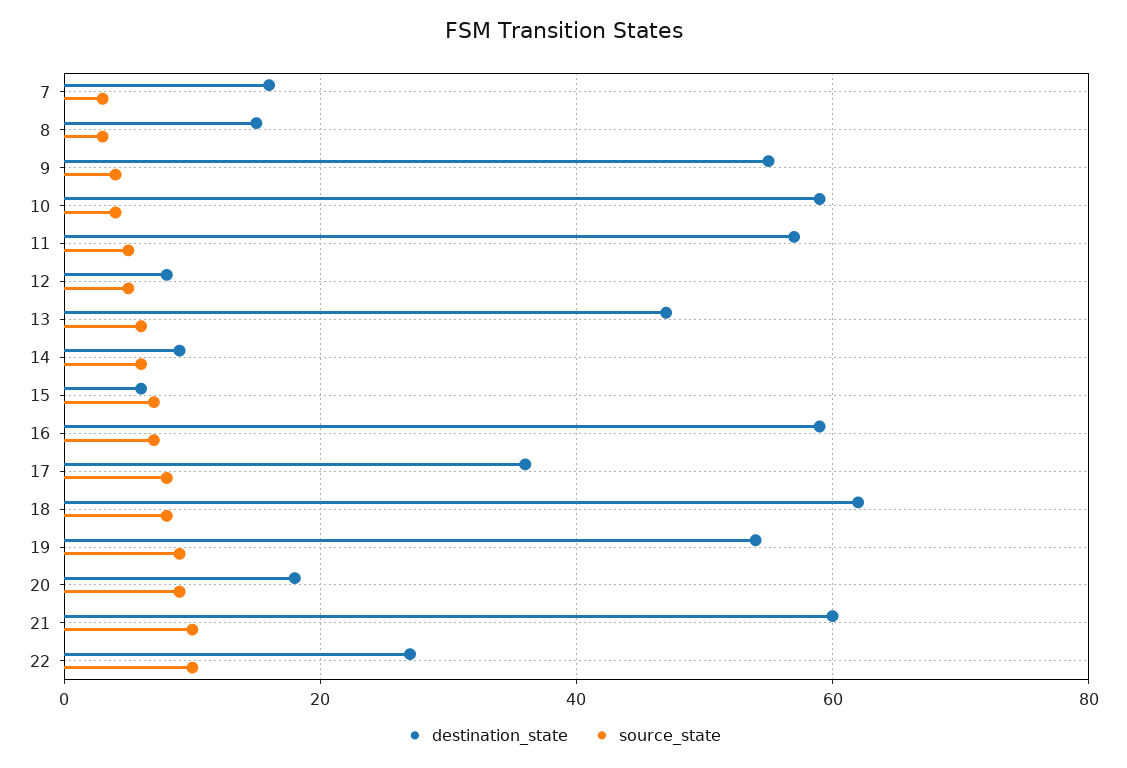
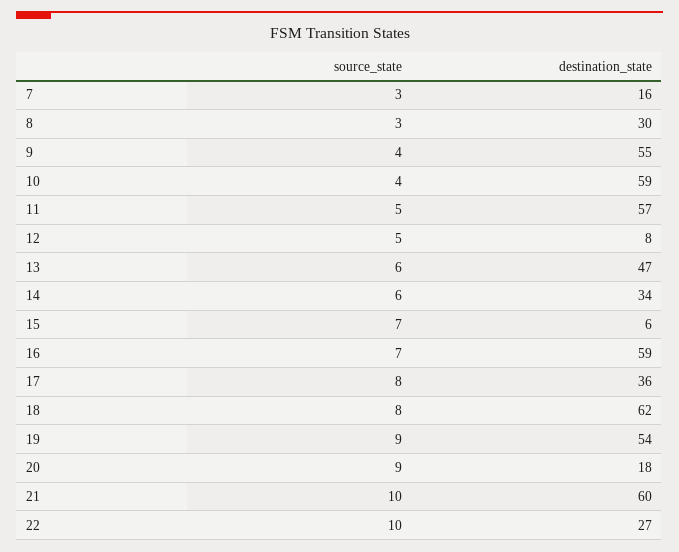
  {
    "destination_state": {
      "7": 16,
-     "8": 15,
+     "8": 30,
      "9": 55,
      "10": 59,
      "11": 57,
      "12": 8,
      "13": 47,
-     "14": 10,
+     "14": 34,
      "15": 6,
      "16": 59,
      "17": 36,
      "18": 62,
      "19": 54,
      "20": 18,
      "21": 60,
      "22": 27
    },
    "source_state": {
      "7": 3,
      "8": 3,
      "9": 4,
      "10": 4,
      "11": 5,
      "12": 5,
      "13": 6,
      "14": 6,
      "15": 7,
      "16": 7,
      "17": 8,
      "18": 8,
      "19": 9,
      "20": 9,
      "21": 10,
      "22": 10
    }
  }

